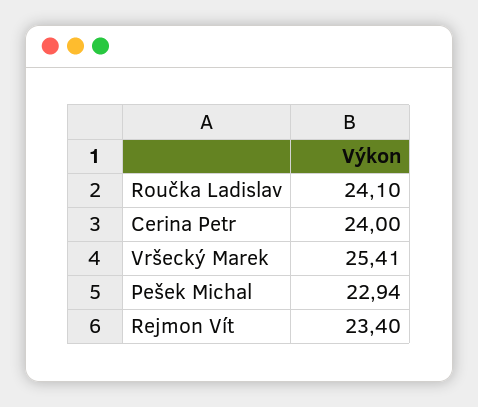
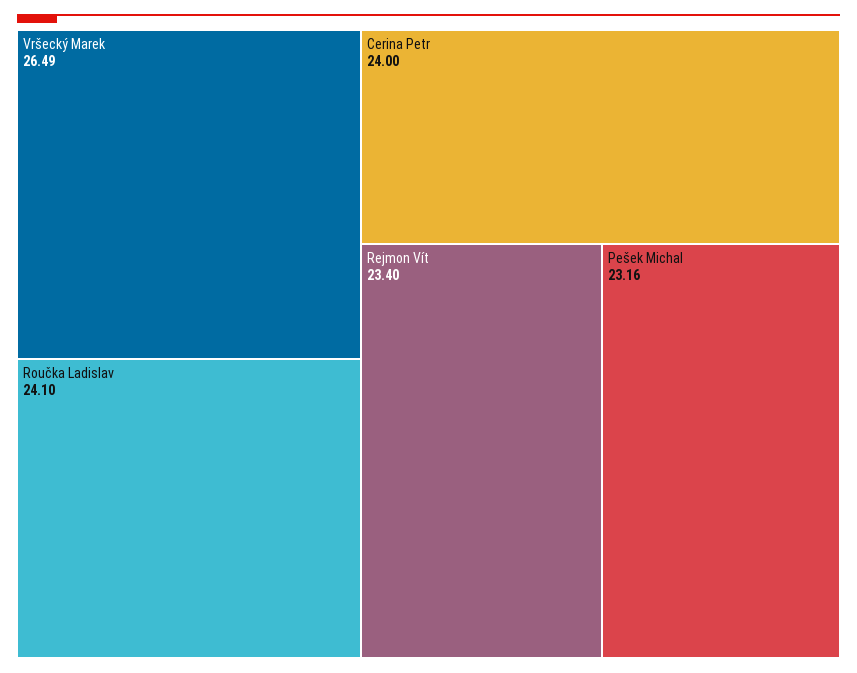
  {
    "Roučka Ladislav": 24.1,
    "Cerina Petr": 24,
-   "Vršecký Marek": 25.41,
+   "Vršecký Marek": 26.49,
-   "Pešek Michal": 22.94,
+   "Pešek Michal": 23.16,
    "Rejmon Vít": 23.4
  }

